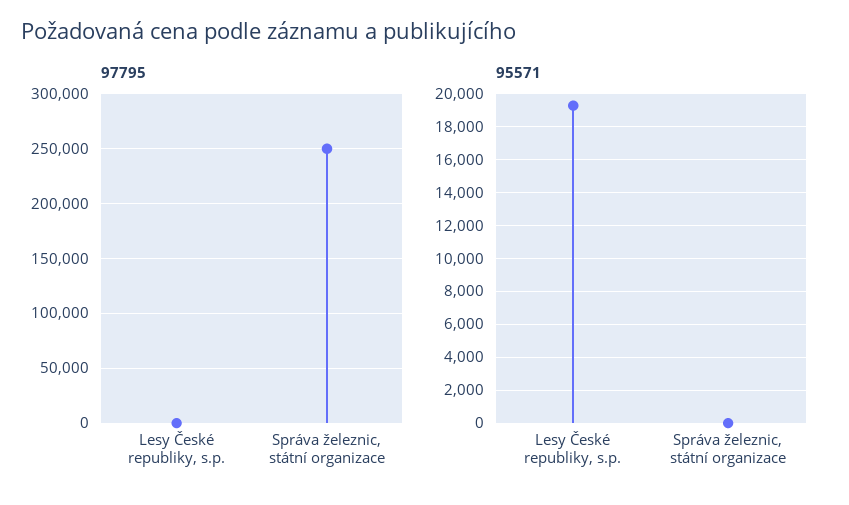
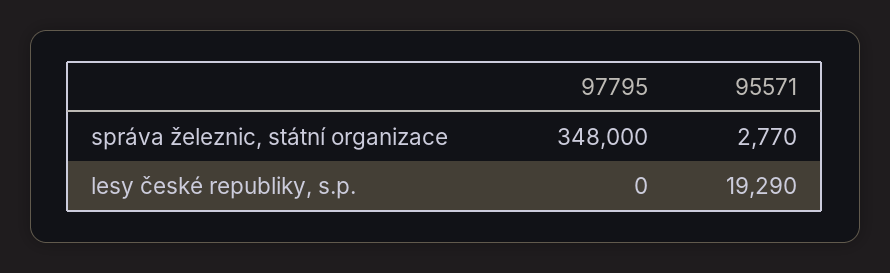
  {
    "97795": {
      "Lesy České republiky, s.p.": 0,
-     "Správa železnic, státní organizace": 250000
+     "Správa železnic, státní organizace": 348000
    },
    "95571": {
      "Lesy České republiky, s.p.": 19290,
-     "Správa železnic, státní organizace": 0
+     "Správa železnic, státní organizace": 2770
    }
  }

